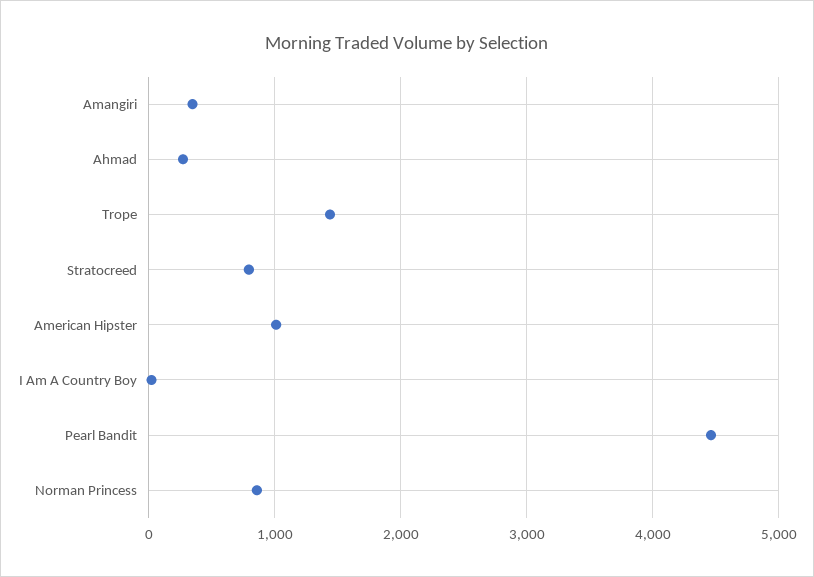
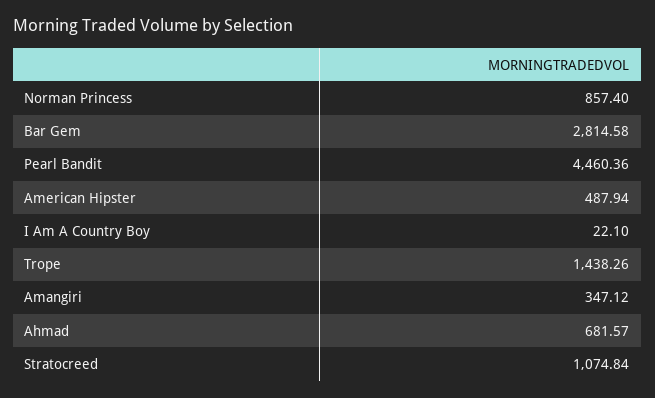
  {
    "Amangiri": 347.12,
-   "Ahmad": 300,
+   "Ahmad": 681.57,
    "Trope": 1438.26,
-   "Stratocreed": 800,
+   "Stratocreed": 1074.84,
-   "American Hipster": 1000,
+   "American Hipster": 487.94,
    "I Am A Country Boy": 22.1,
    "Pearl Bandit": 4460.36,
-   "Norman Princess": 857.4
+   "Norman Princess": 857.4,
+   "Bar Gem": 2814.58
  }

